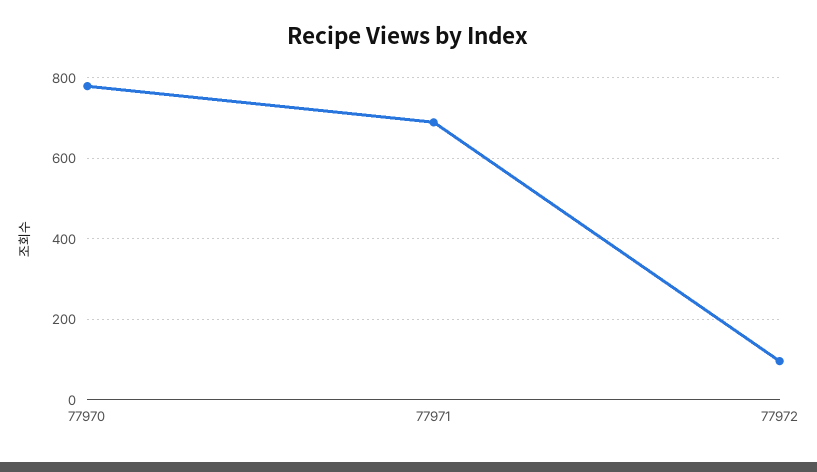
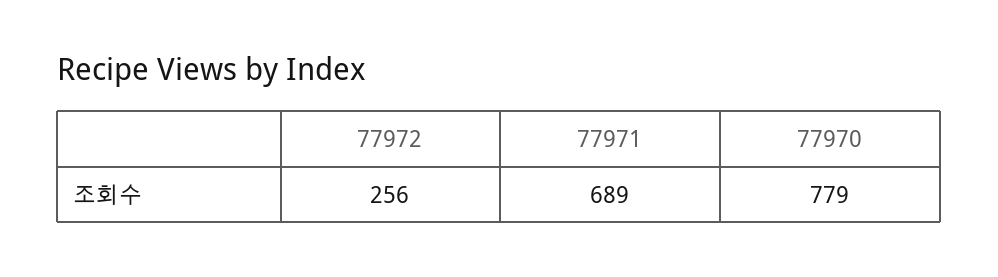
  {
    "77970": 779,
    "77971": 689,
-   "77972": 100
+   "77972": 256
  }

